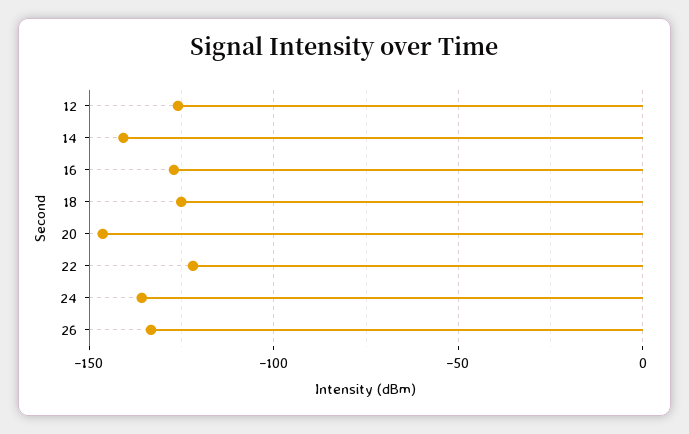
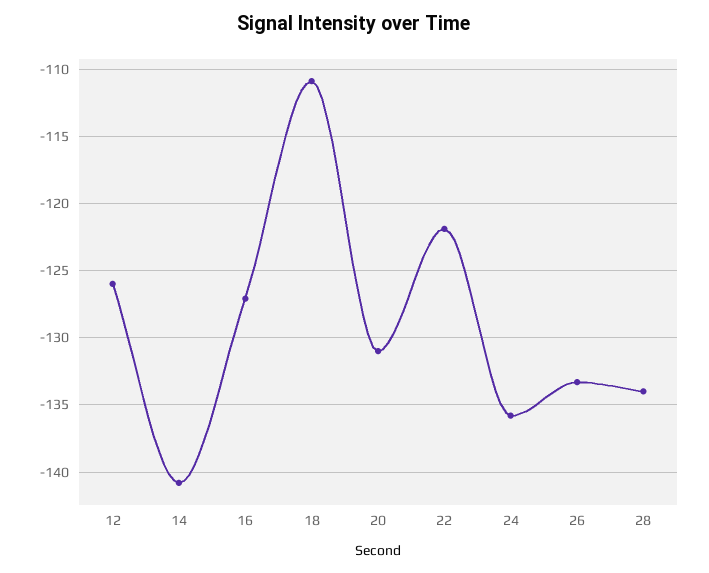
  {
    "12": -126,
    "14": -141,
    "16": -127,
-   "18": -125,
+   "18": -111,
-   "20": -145,
+   "20": -131,
    "22": -122,
    "24": -136,
-   "26": -133.5
+   "26": -133.5,
+   "28": -134
  }

